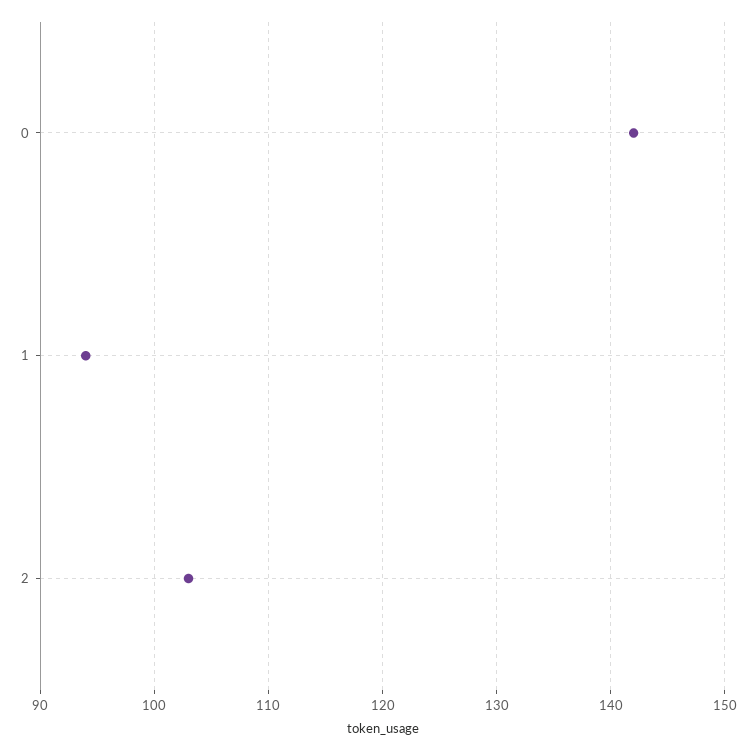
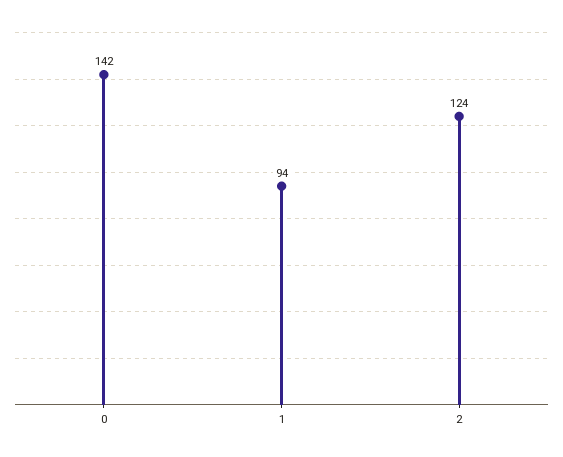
  {
    "0": 142,
    "1": 94,
-   "2": 103
+   "2": 124
  }

